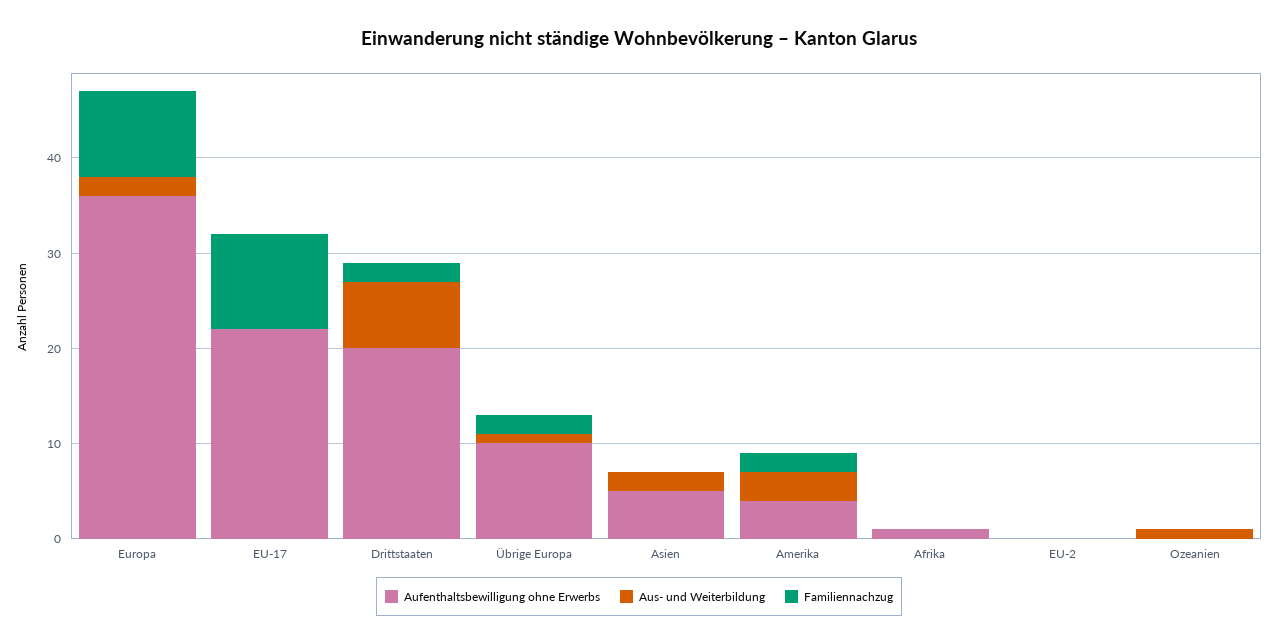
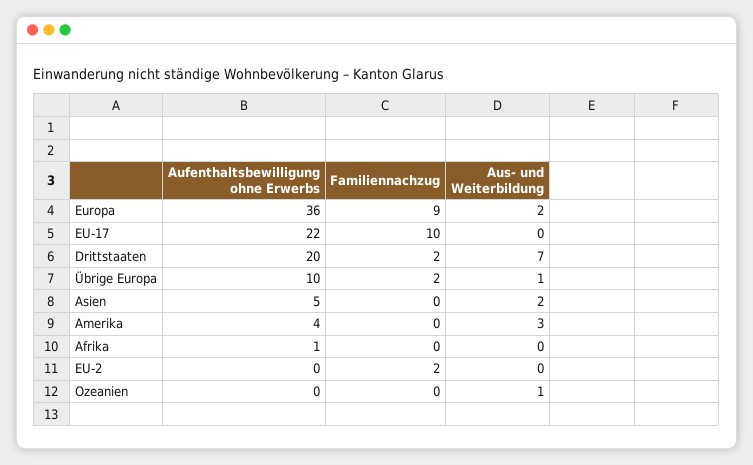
  {
    "Aufenthaltsbewilligung ohne Erwerbs": {
      "Europa": 36,
      "EU-17": 22,
      "Drittstaaten": 20,
      "Übrige Europa": 10,
      "Asien": 5,
      "Amerika": 4,
      "Afrika": 1,
      "EU-2": 0,
      "Ozeanien": 0
    },
    "Aus- und Weiterbildung": {
      "Europa": 2,
      "EU-17": 0,
      "Drittstaaten": 7,
      "Übrige Europa": 1,
      "Asien": 2,
      "Amerika": 3,
      "Afrika": 0,
      "EU-2": 0,
      "Ozeanien": 1
    },
    "Familiennachzug": {
      "Europa": 9,
      "EU-17": 10,
      "Drittstaaten": 2,
      "Übrige Europa": 2,
      "Asien": 0,
-     "Amerika": 2,
+     "Amerika": 0,
      "Afrika": 0,
-     "EU-2": 0,
+     "EU-2": 2,
      "Ozeanien": 0
    }
  }

